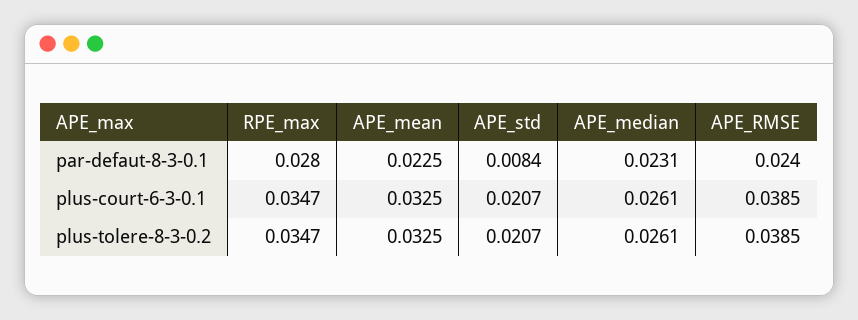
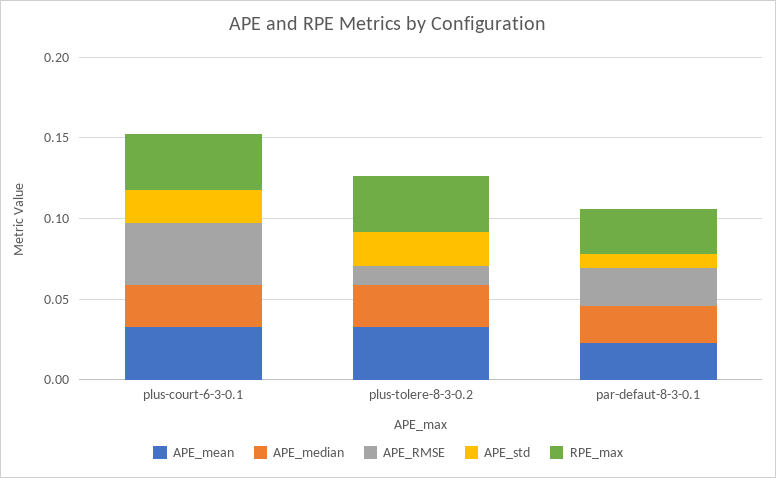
  {
    "RPE_max": {
      "par-defaut-8-3-0.1": 0.028,
      "plus-court-6-3-0.1": 0.0347,
      "plus-tolere-8-3-0.2": 0.0347
    },
    "APE_mean": {
      "par-defaut-8-3-0.1": 0.0225,
      "plus-court-6-3-0.1": 0.0325,
      "plus-tolere-8-3-0.2": 0.0325
    },
    "APE_std": {
      "par-defaut-8-3-0.1": 0.0084,
      "plus-court-6-3-0.1": 0.0207,
      "plus-tolere-8-3-0.2": 0.0207
    },
    "APE_median": {
      "par-defaut-8-3-0.1": 0.0231,
      "plus-court-6-3-0.1": 0.0261,
      "plus-tolere-8-3-0.2": 0.0261
    },
    "APE_RMSE": {
      "par-defaut-8-3-0.1": 0.024,
      "plus-court-6-3-0.1": 0.0385,
-     "plus-tolere-8-3-0.2": 0.0385
+     "plus-tolere-8-3-0.2": 0.01
    }
  }

